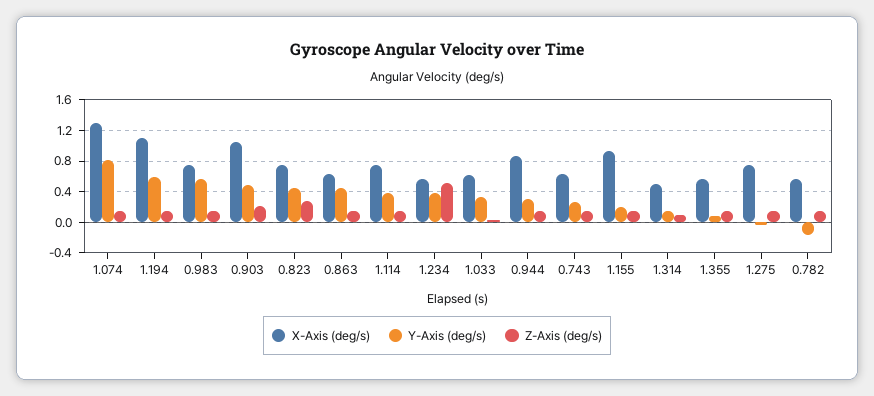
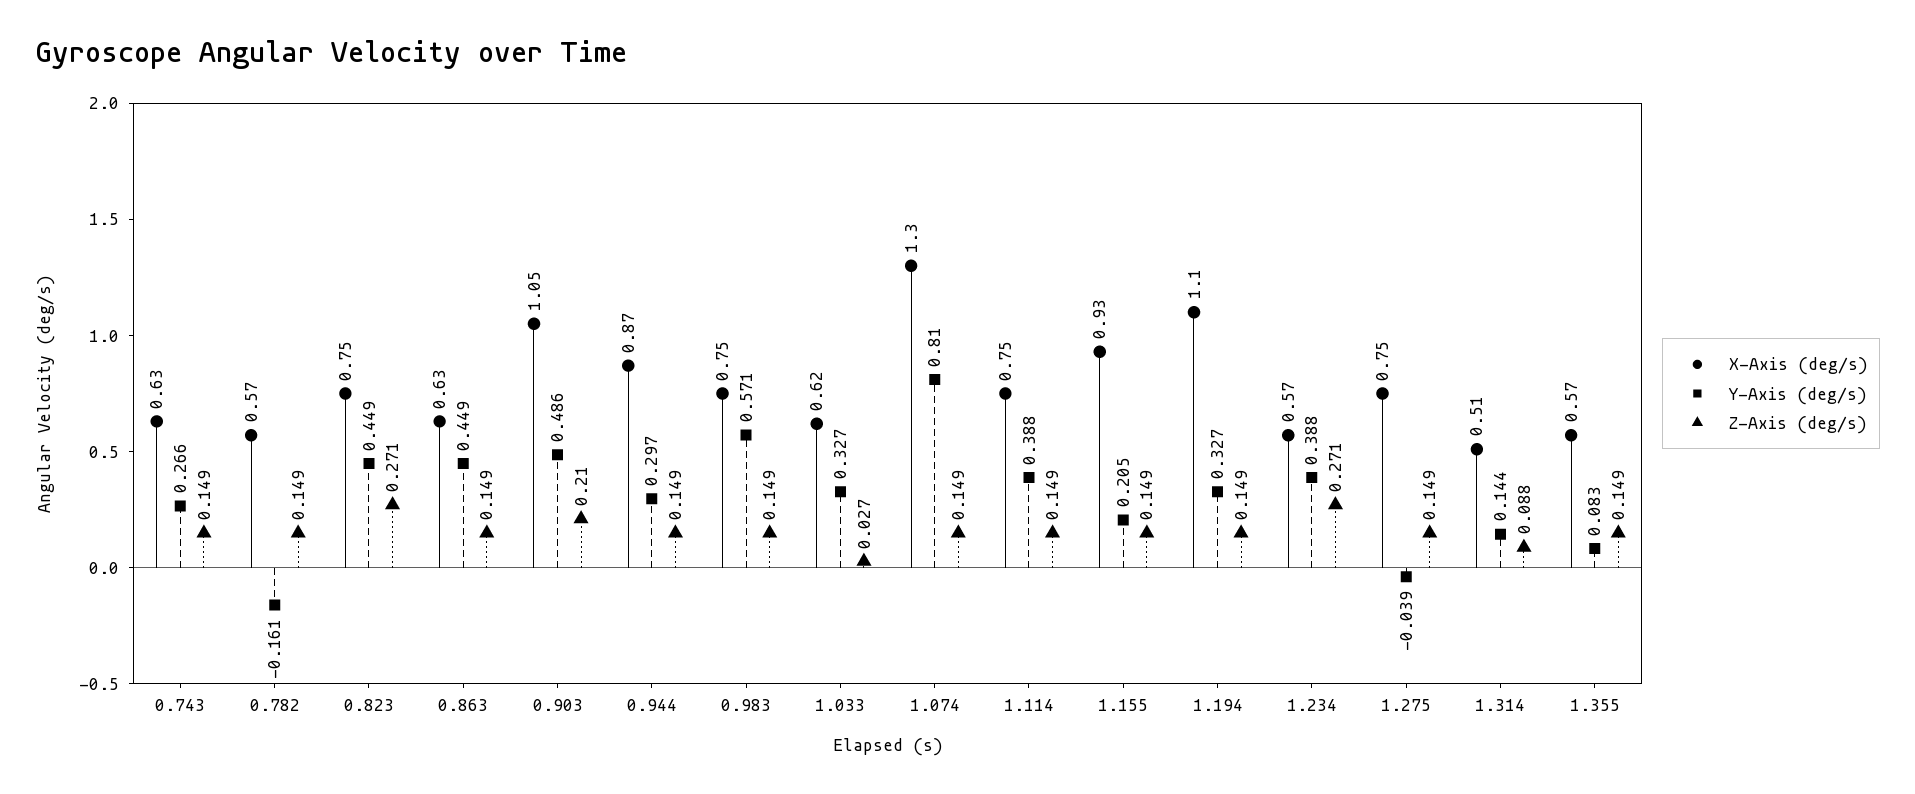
  {
    "X-Axis (deg/s)": {
      "1.074": 1.3,
      "1.194": 1.1,
      "0.983": 0.75,
      "0.903": 1.05,
      "0.823": 0.75,
      "0.863": 0.63,
      "1.114": 0.75,
      "1.234": 0.57,
      "1.033": 0.62,
      "0.944": 0.87,
      "0.743": 0.63,
      "1.155": 0.93,
      "1.314": 0.51,
      "1.355": 0.57,
      "1.275": 0.75,
      "0.782": 0.57
    },
    "Y-Axis (deg/s)": {
      "1.074": 0.81,
-     "1.194": 0.6,
+     "1.194": 0.327,
      "0.983": 0.571,
      "0.903": 0.486,
      "0.823": 0.449,
      "0.863": 0.449,
      "1.114": 0.388,
      "1.234": 0.388,
      "1.033": 0.327,
      "0.944": 0.297,
      "0.743": 0.266,
      "1.155": 0.205,
      "1.314": 0.144,
      "1.355": 0.083,
      "1.275": -0.039,
      "0.782": -0.161
    },
    "Z-Axis (deg/s)": {
      "1.074": 0.149,
      "1.194": 0.149,
      "0.983": 0.149,
      "0.903": 0.21,
      "0.823": 0.271,
      "0.863": 0.149,
      "1.114": 0.149,
-     "1.234": 0.5,
+     "1.234": 0.271,
      "1.033": 0.027,
      "0.944": 0.149,
      "0.743": 0.149,
      "1.155": 0.149,
      "1.314": 0.088,
      "1.355": 0.149,
      "1.275": 0.149,
      "0.782": 0.149
    }
  }

